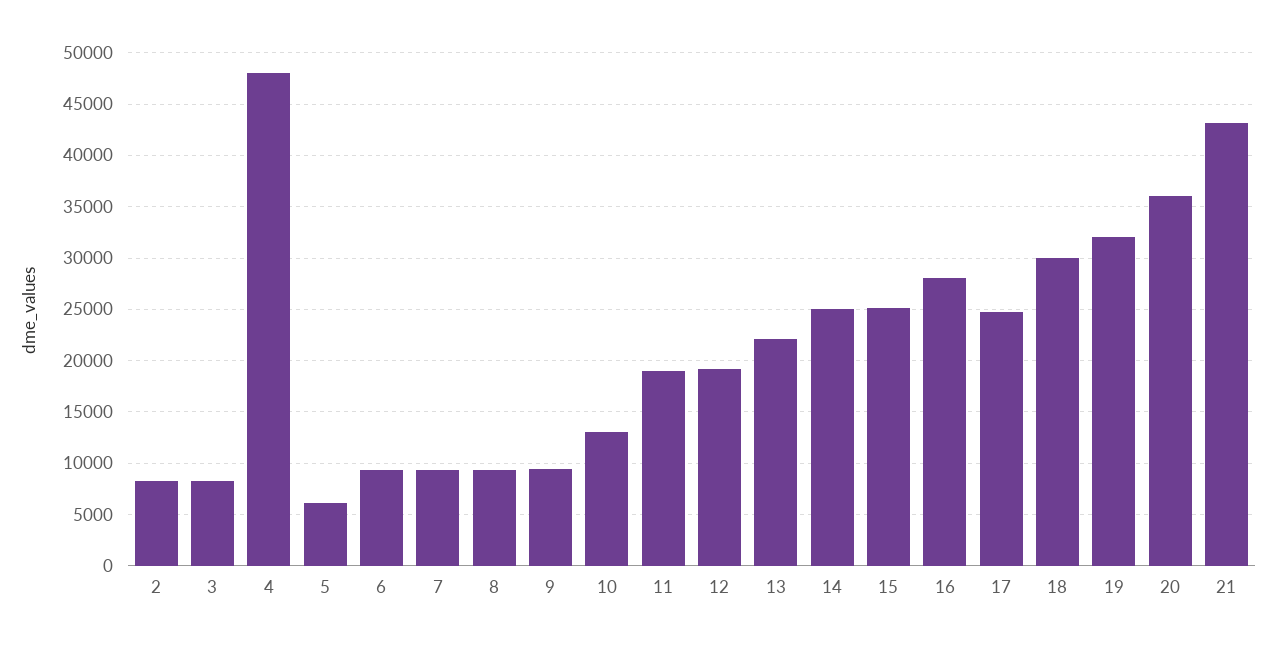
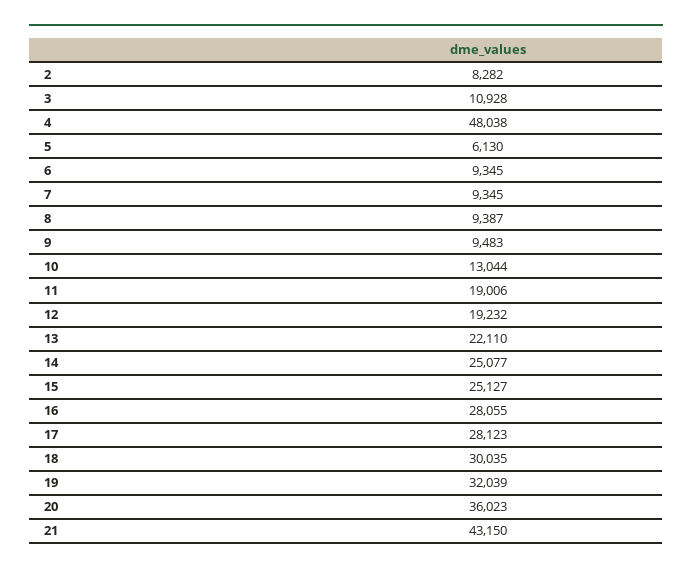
  {
    "2": 8282,
-   "3": 8000,
+   "3": 10928,
    "4": 48038,
    "5": 6130,
    "6": 9345,
    "7": 9345,
    "8": 9387,
    "9": 9483,
    "10": 13044,
    "11": 19006,
    "12": 19232,
    "13": 22110,
    "14": 25077,
    "15": 25127,
    "16": 28055,
-   "17": 25000,
+   "17": 28123,
    "18": 30035,
    "19": 32039,
    "20": 36023,
    "21": 43150
  }

